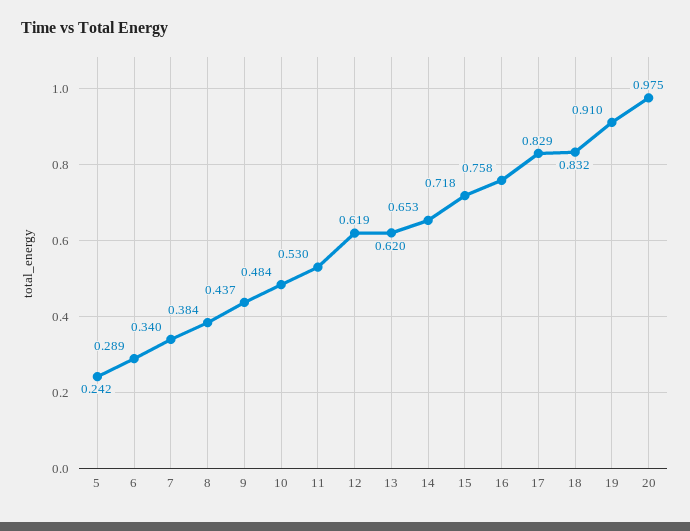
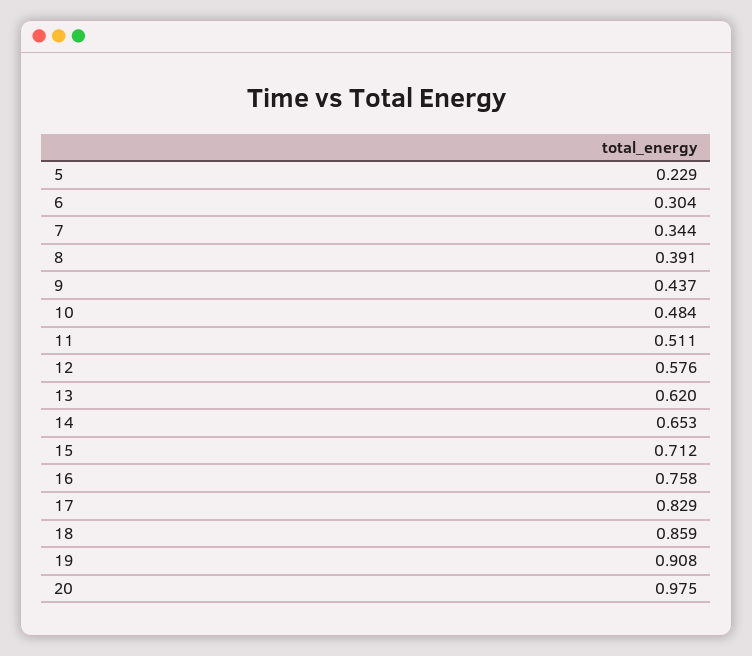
  {
-   "5": 0.242,
+   "5": 0.229,
-   "6": 0.289,
+   "6": 0.304,
-   "7": 0.34,
+   "7": 0.344,
-   "8": 0.384,
+   "8": 0.391,
    "9": 0.437,
    "10": 0.484,
-   "11": 0.53,
+   "11": 0.511,
-   "12": 0.619,
+   "12": 0.576,
    "13": 0.62,
    "14": 0.653,
-   "15": 0.718,
+   "15": 0.712,
    "16": 0.758,
    "17": 0.829,
-   "18": 0.832,
+   "18": 0.859,
-   "19": 0.91,
+   "19": 0.908,
    "20": 0.975
  }

